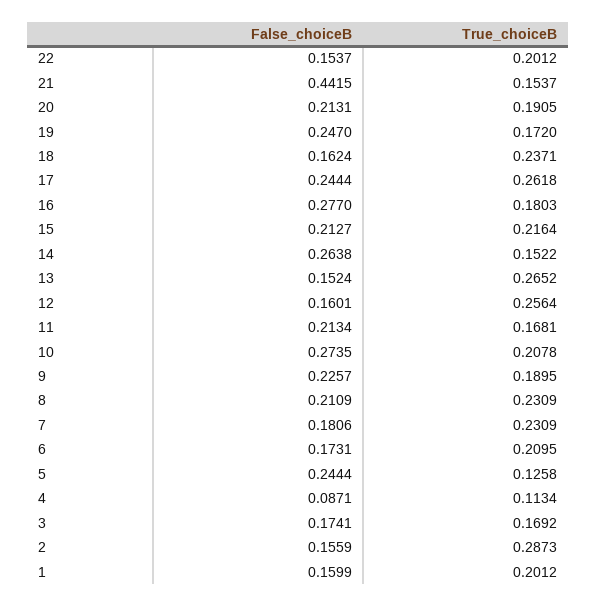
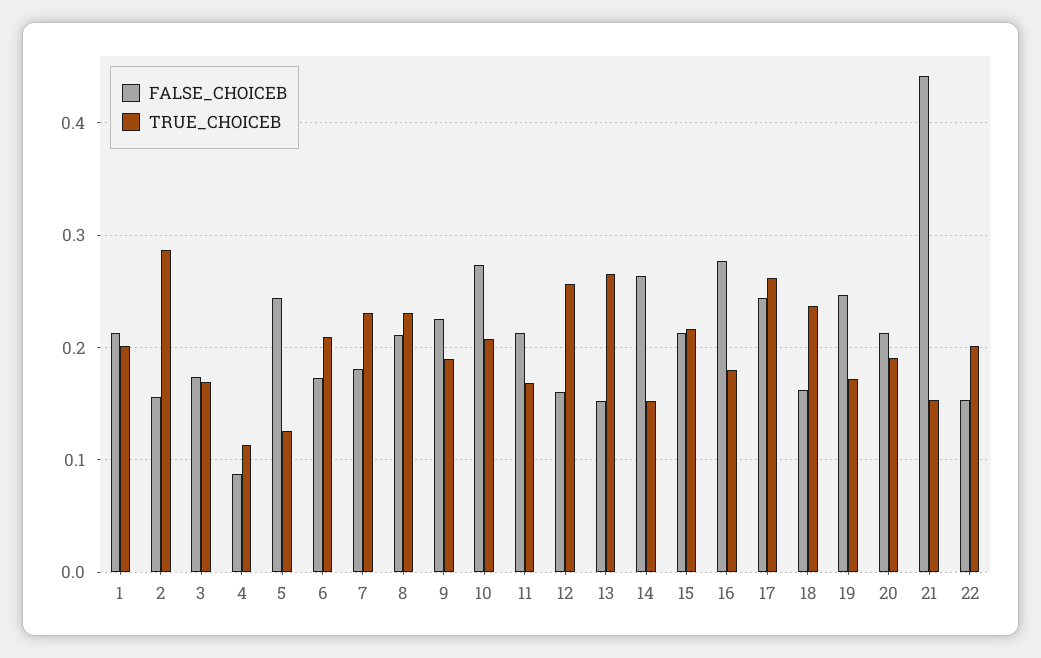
  {
    "False_choiceB": {
      "22": 0.1537,
      "21": 0.4415,
      "20": 0.2131,
      "19": 0.247,
      "18": 0.1624,
      "17": 0.2444,
      "16": 0.277,
      "15": 0.2127,
      "14": 0.2638,
      "13": 0.1524,
      "12": 0.1601,
      "11": 0.2134,
      "10": 0.2735,
      "9": 0.2257,
      "8": 0.2109,
      "7": 0.1806,
      "6": 0.1731,
      "5": 0.2444,
      "4": 0.0871,
      "3": 0.1741,
      "2": 0.1559,
-     "1": 0.1599
+     "1": 0.21
    },
    "True_choiceB": {
      "22": 0.2012,
      "21": 0.1537,
      "20": 0.1905,
      "19": 0.172,
      "18": 0.2371,
      "17": 0.2618,
      "16": 0.1803,
      "15": 0.2164,
      "14": 0.1522,
      "13": 0.2652,
      "12": 0.2564,
      "11": 0.1681,
      "10": 0.2078,
      "9": 0.1895,
      "8": 0.2309,
      "7": 0.2309,
      "6": 0.2095,
      "5": 0.1258,
      "4": 0.1134,
      "3": 0.1692,
      "2": 0.2873,
      "1": 0.2012
    }
  }

